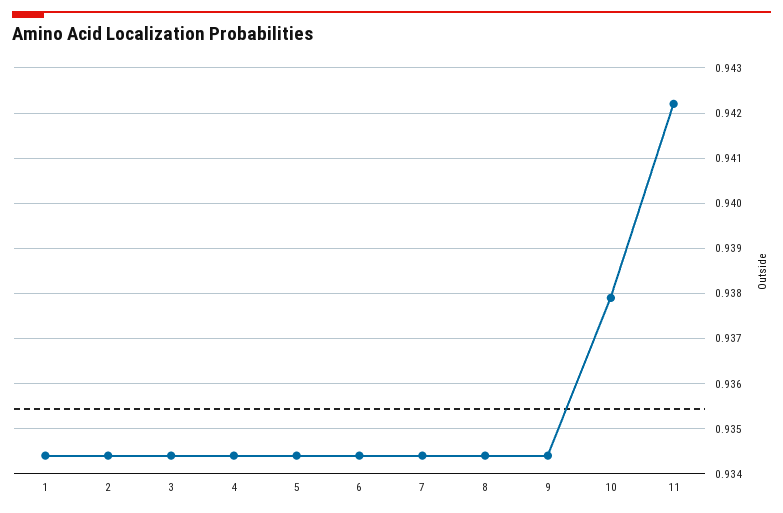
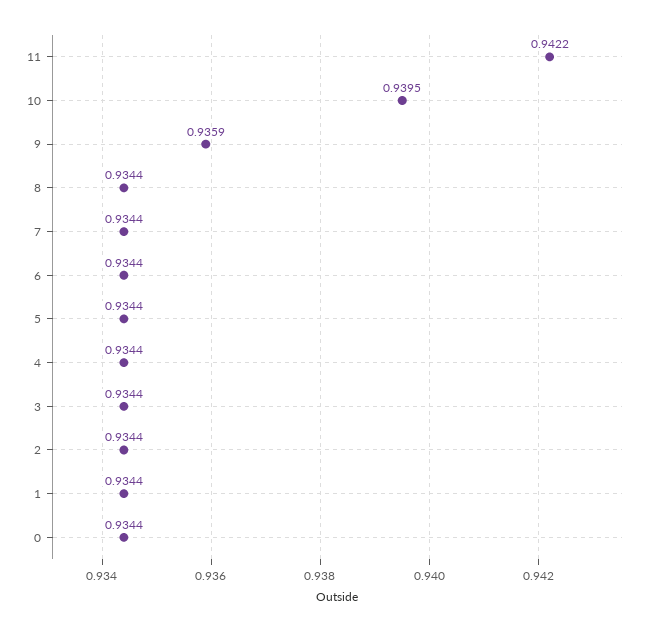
  {
    "1": 0.9344,
    "2": 0.9344,
    "3": 0.9344,
    "4": 0.9344,
    "5": 0.9344,
    "6": 0.9344,
    "7": 0.9344,
    "8": 0.9344,
-   "9": 0.9345,
+   "9": 0.9359,
-   "10": 0.938,
+   "10": 0.9395,
-   "11": 0.9422
+   "11": 0.9422,
+   "0": 0.9344
  }

